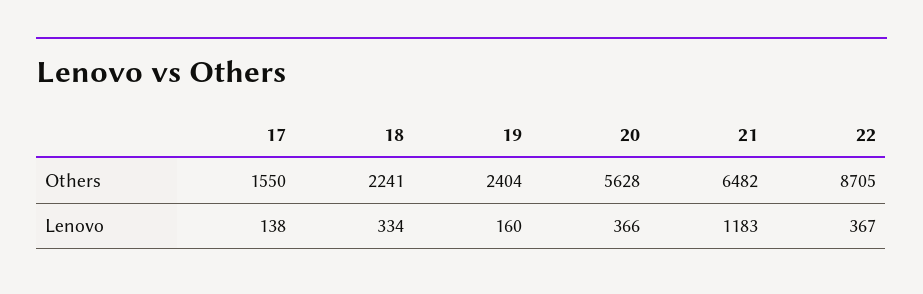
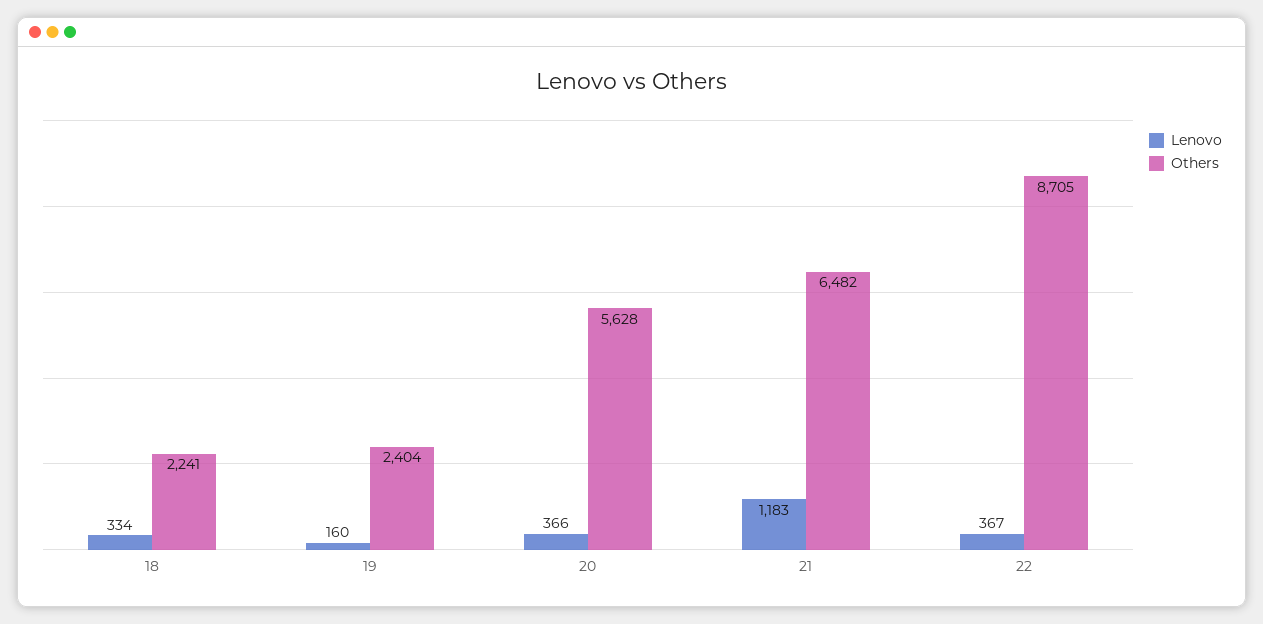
  {
    "Others": {
-     "17": 1550,
      "18": 2241,
      "19": 2404,
      "20": 5628,
      "21": 6482,
      "22": 8705
    },
    "Lenovo": {
-     "17": 138,
      "18": 334,
      "19": 160,
      "20": 366,
      "21": 1183,
      "22": 367
    }
  }

